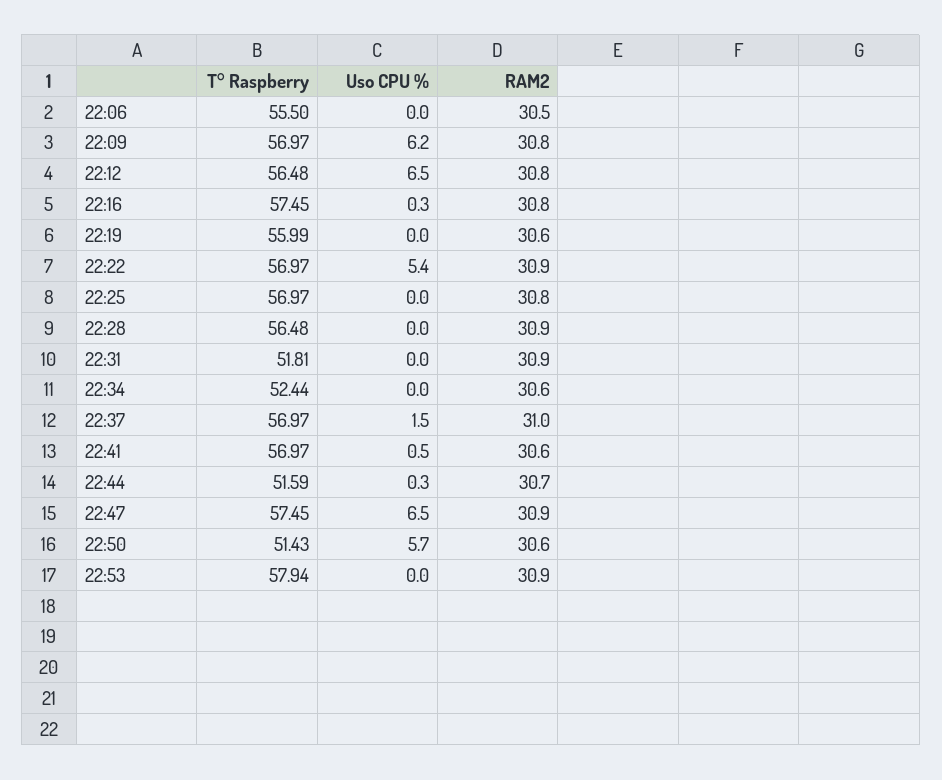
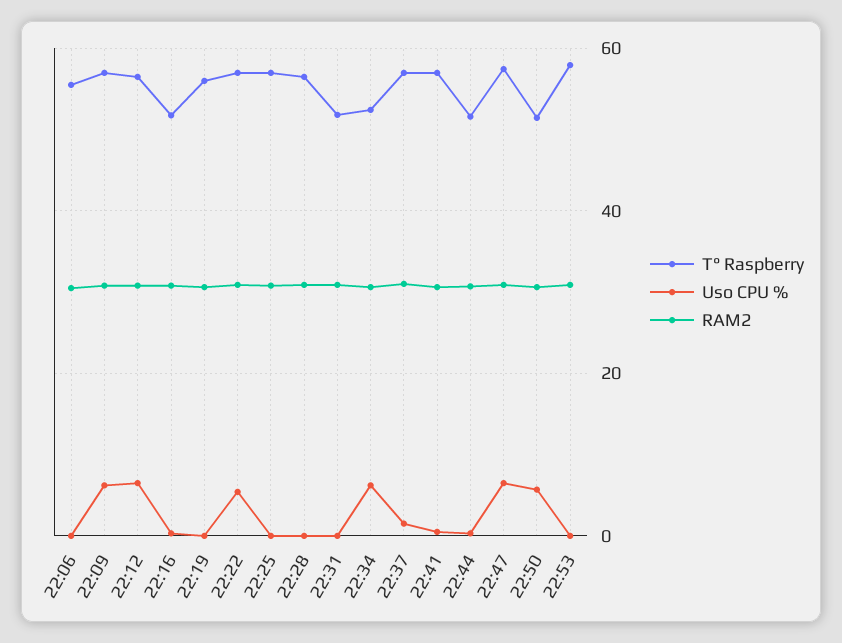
  {
    "T° Raspberry": {
      "22:06": 55.5,
      "22:09": 56.97,
      "22:12": 56.48,
-     "22:16": 57.45,
+     "22:16": 52,
      "22:19": 55.99,
      "22:22": 56.97,
      "22:25": 56.97,
      "22:28": 56.48,
      "22:31": 51.81,
      "22:34": 52.44,
      "22:37": 56.97,
      "22:41": 56.97,
      "22:44": 51.59,
      "22:47": 57.45,
      "22:50": 51.43,
      "22:53": 57.94
    },
    "Uso CPU %": {
      "22:06": 0,
      "22:09": 6.2,
      "22:12": 6.5,
      "22:16": 0.3,
      "22:19": 0,
      "22:22": 5.4,
      "22:25": 0,
      "22:28": 0,
      "22:31": 0,
-     "22:34": 0,
+     "22:34": 6,
      "22:37": 1.5,
      "22:41": 0.5,
      "22:44": 0.3,
      "22:47": 6.5,
      "22:50": 5.7,
      "22:53": 0
    },
    "RAM2": {
      "22:06": 30.5,
      "22:09": 30.8,
      "22:12": 30.8,
      "22:16": 30.8,
      "22:19": 30.6,
      "22:22": 30.9,
      "22:25": 30.8,
      "22:28": 30.9,
      "22:31": 30.9,
      "22:34": 30.6,
      "22:37": 31,
      "22:41": 30.6,
      "22:44": 30.7,
      "22:47": 30.9,
      "22:50": 30.6,
      "22:53": 30.9
    }
  }

